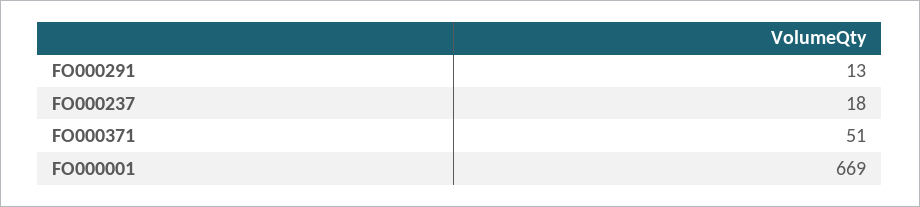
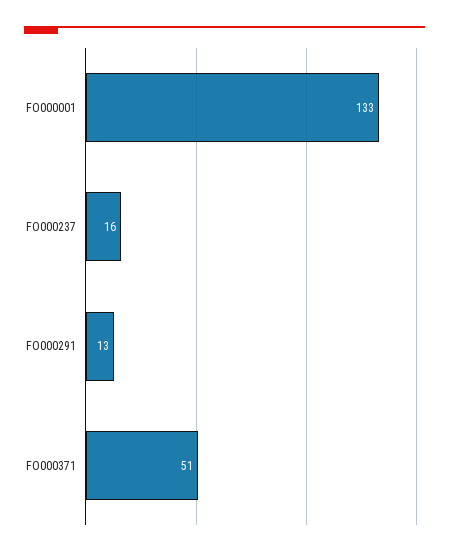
  {
    "FO000291": 13,
-   "FO000237": 18,
+   "FO000237": 16,
    "FO000371": 51,
-   "FO000001": 669
+   "FO000001": 133
  }

